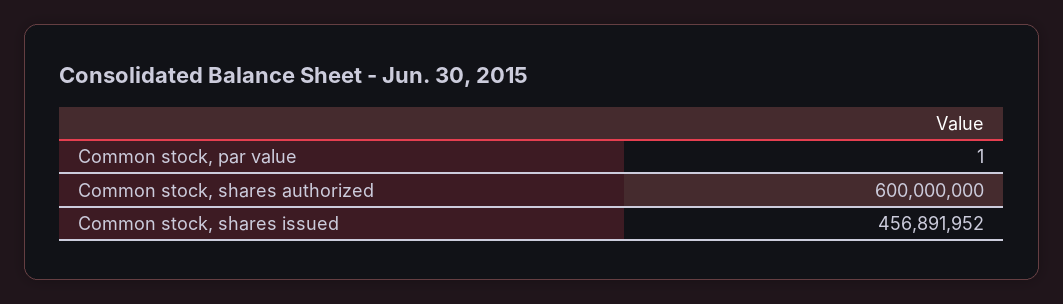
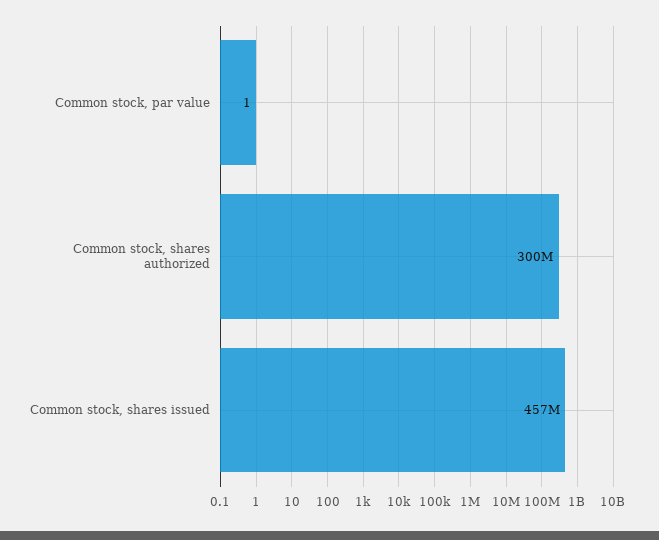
  {
    "Common stock, par value": 1,
-   "Common stock, shares authorized": 600000000,
+   "Common stock, shares authorized": 300000000,
    "Common stock, shares issued": 456891952
  }

